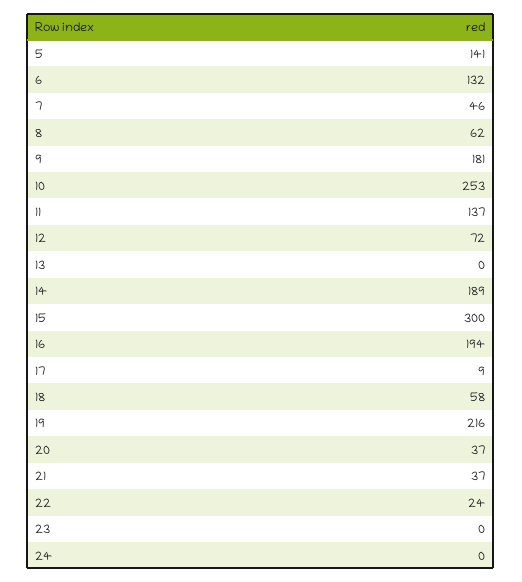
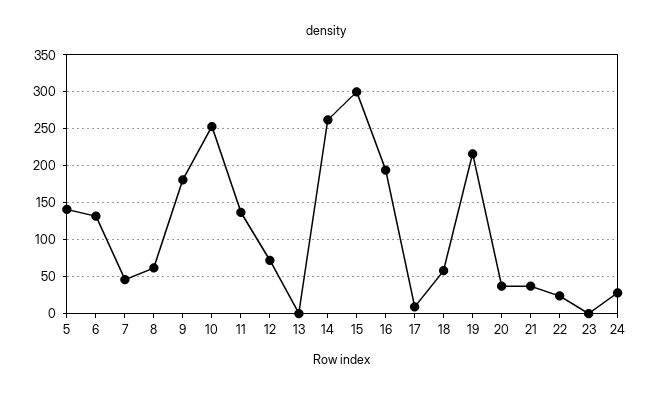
  {
    "5": 141,
    "6": 132,
    "7": 46,
    "8": 62,
    "9": 181,
    "10": 253,
    "11": 137,
    "12": 72,
    "13": 0,
-   "14": 189,
+   "14": 260,
    "15": 300,
    "16": 194,
    "17": 9,
    "18": 58,
    "19": 216,
    "20": 37,
    "21": 37,
    "22": 24,
    "23": 0,
-   "24": 0
+   "24": 30
  }

